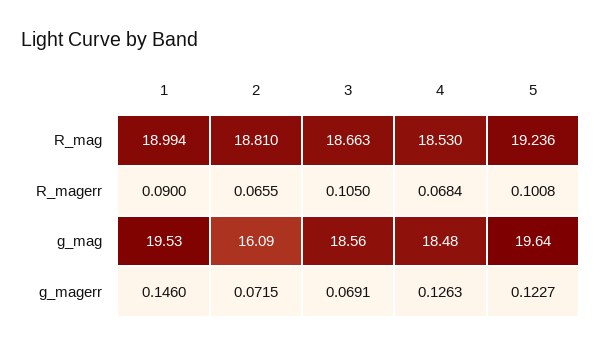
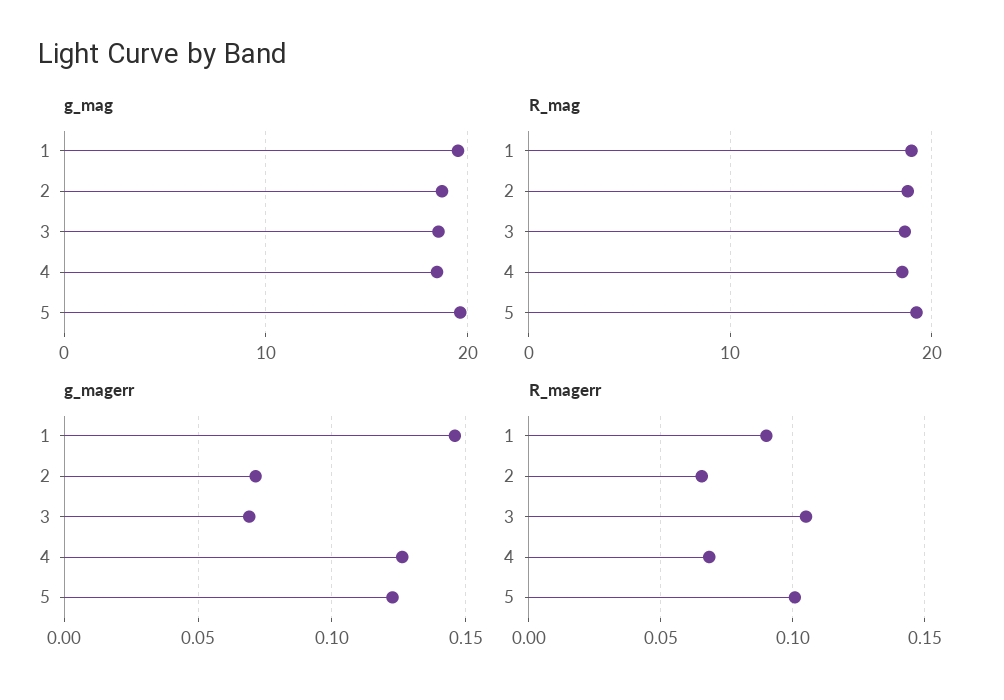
  {
    "R_mag": {
      "1": 18.994,
      "2": 18.81,
      "3": 18.663,
      "4": 18.53,
      "5": 19.236
    },
    "R_magerr": {
      "1": 0.09,
      "2": 0.0655,
      "3": 0.105,
      "4": 0.0684,
      "5": 0.1008
    },
    "g_mag": {
      "1": 19.53,
-     "2": 16.09,
+     "2": 19,
      "3": 18.56,
      "4": 18.48,
      "5": 19.64
    },
    "g_magerr": {
      "1": 0.146,
      "2": 0.0715,
      "3": 0.0691,
      "4": 0.1263,
      "5": 0.1227
    }
  }

